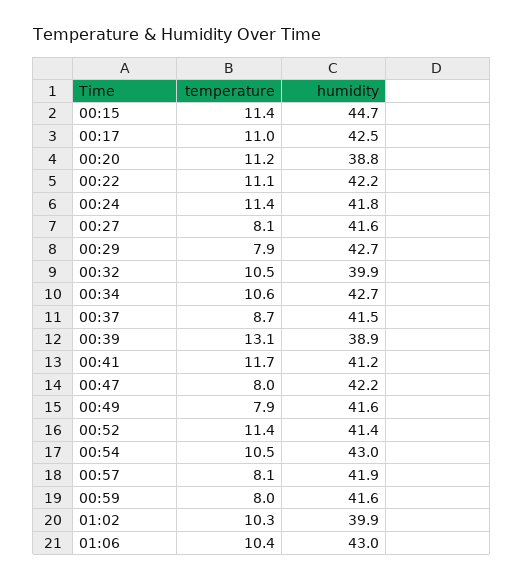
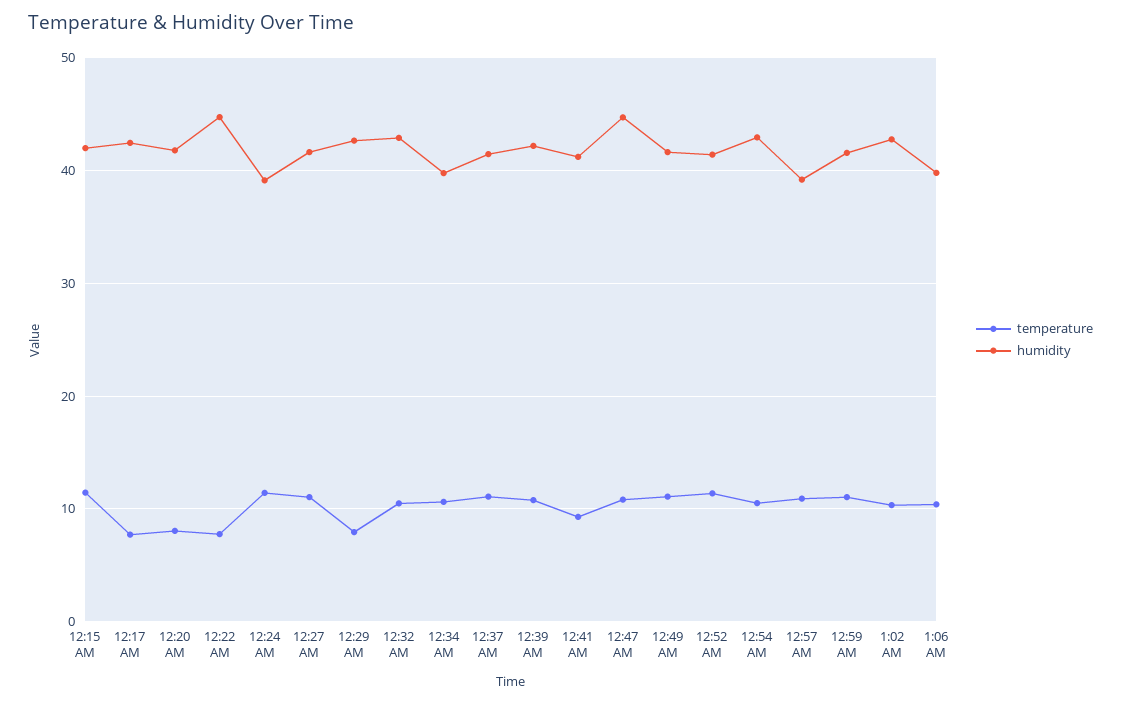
  {
    "temperature": {
      "00:15": 11.4,
-     "00:17": 11,
+     "00:17": 8,
-     "00:20": 11.2,
+     "00:20": 8,
-     "00:22": 11.1,
+     "00:22": 8,
      "00:24": 11.4,
-     "00:27": 8.1,
+     "00:27": 11,
      "00:29": 7.9,
      "00:32": 10.5,
      "00:34": 10.6,
-     "00:37": 8.7,
+     "00:37": 11,
-     "00:39": 13.1,
+     "00:39": 11,
-     "00:41": 11.7,
+     "00:41": 9,
-     "00:47": 8,
+     "00:47": 11,
-     "00:49": 7.9,
+     "00:49": 11,
      "00:52": 11.4,
      "00:54": 10.5,
-     "00:57": 8.1,
+     "00:57": 11,
-     "00:59": 8,
+     "00:59": 11,
      "01:02": 10.3,
      "01:06": 10.4
    },
    "humidity": {
-     "00:15": 44.7,
+     "00:15": 42,
      "00:17": 42.5,
-     "00:20": 38.8,
+     "00:20": 42,
-     "00:22": 42.2,
+     "00:22": 45,
-     "00:24": 41.8,
+     "00:24": 39,
      "00:27": 41.6,
      "00:29": 42.7,
-     "00:32": 39.9,
+     "00:32": 43,
-     "00:34": 42.7,
+     "00:34": 40,
      "00:37": 41.5,
-     "00:39": 38.9,
+     "00:39": 42,
      "00:41": 41.2,
-     "00:47": 42.2,
+     "00:47": 45,
      "00:49": 41.6,
      "00:52": 41.4,
      "00:54": 43,
-     "00:57": 41.9,
+     "00:57": 39,
      "00:59": 41.6,
-     "01:02": 39.9,
+     "01:02": 43,
-     "01:06": 43
+     "01:06": 40
    }
  }

